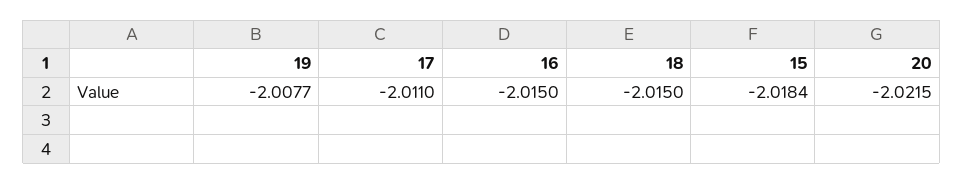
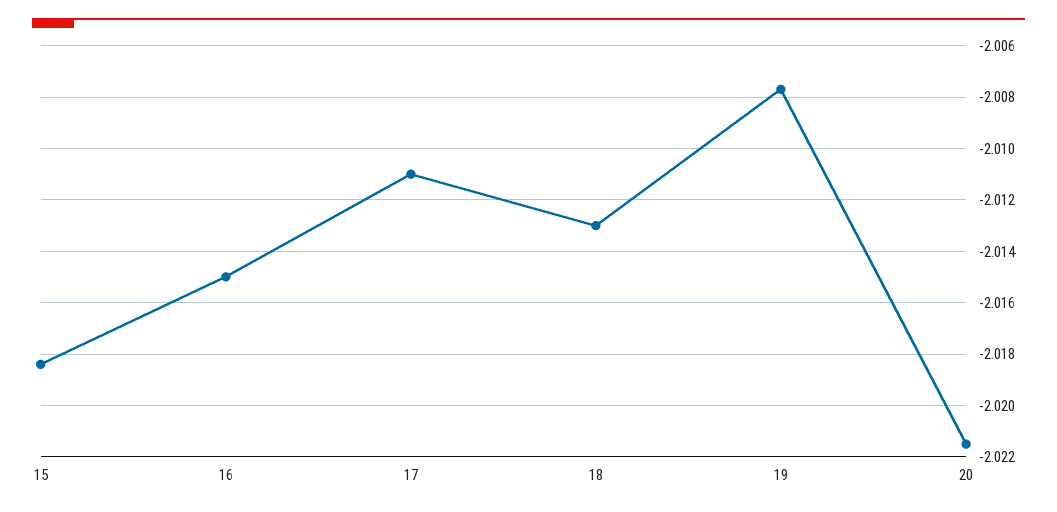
  {
    "19": -2.0077,
    "17": -2.011,
    "16": -2.015,
-   "18": -2.015,
+   "18": -2.013,
    "15": -2.0184,
    "20": -2.0215
  }

